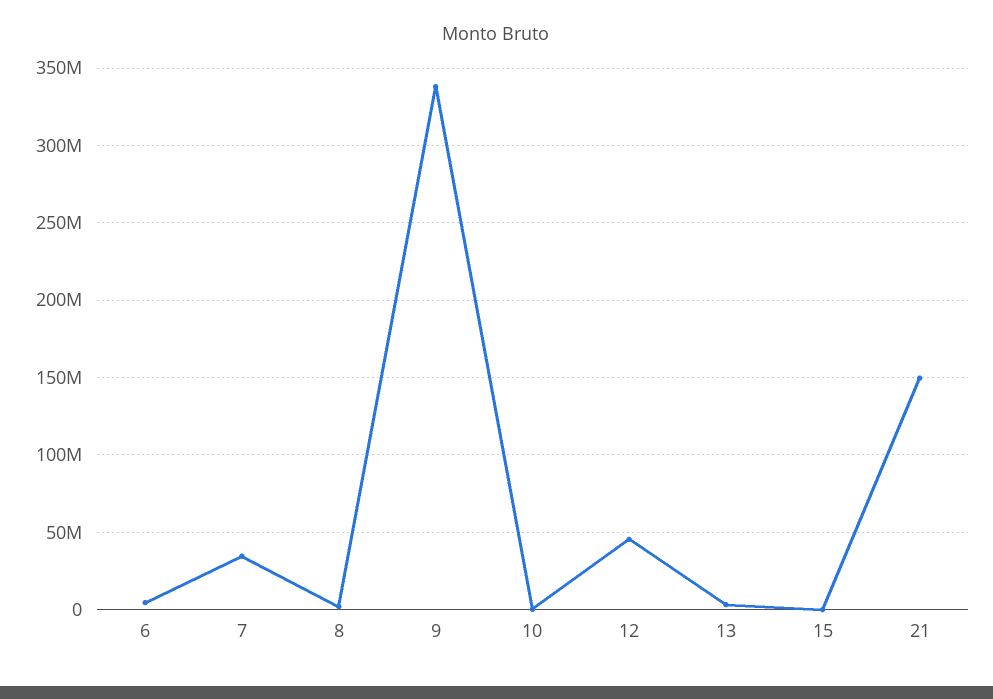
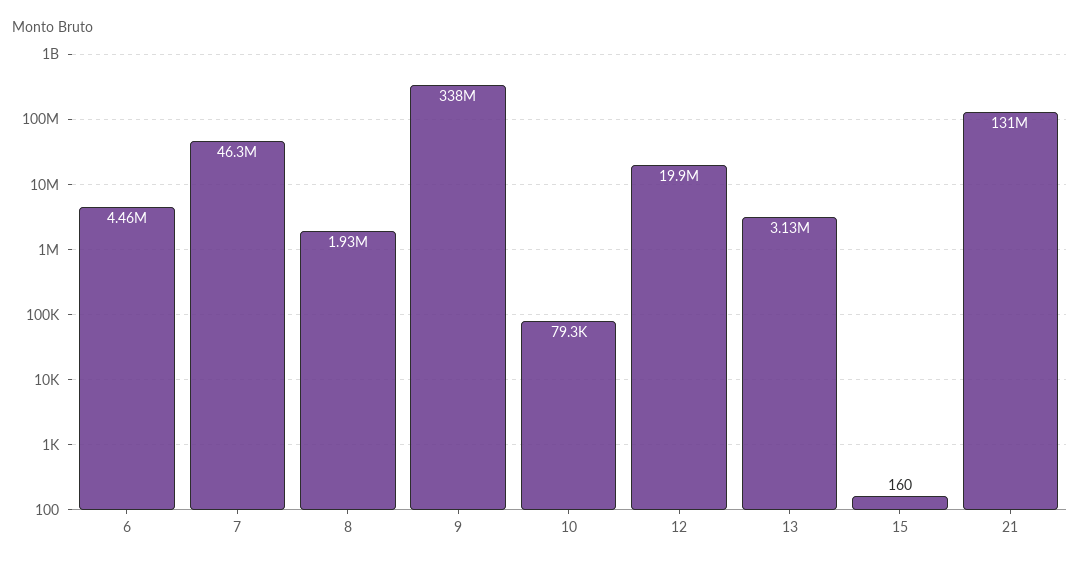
  {
    "6": 4460000,
-   "7": 35000000,
+   "7": 46300000,
    "8": 1930000,
    "9": 338000000,
    "10": 79300,
-   "12": 45000000,
+   "12": 19900000,
    "13": 3130000,
    "15": 160,
-   "21": 150000000
+   "21": 131000000
  }

